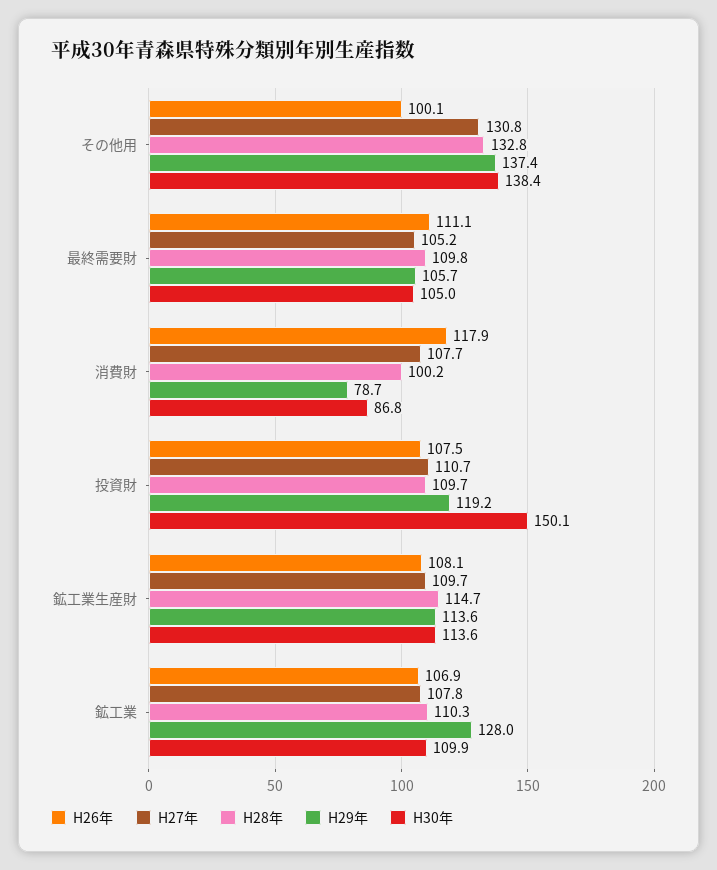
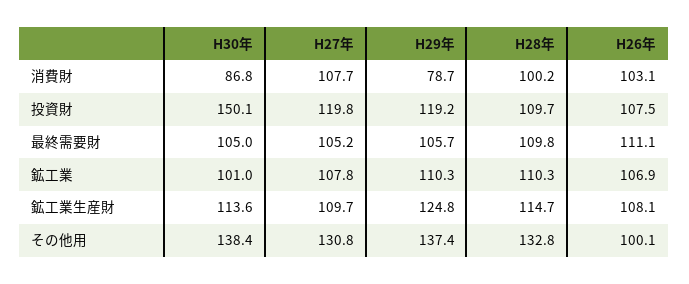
  {
    "H26年": {
      "その他用": 100.1,
      "最終需要財": 111.1,
-     "消費財": 117.9,
+     "消費財": 103.1,
      "投資財": 107.5,
      "鉱工業生産財": 108.1,
      "鉱工業": 106.9
    },
    "H27年": {
      "その他用": 130.8,
      "最終需要財": 105.2,
      "消費財": 107.7,
-     "投資財": 110.7,
+     "投資財": 119.8,
      "鉱工業生産財": 109.7,
      "鉱工業": 107.8
    },
    "H28年": {
      "その他用": 132.8,
      "最終需要財": 109.8,
      "消費財": 100.2,
      "投資財": 109.7,
      "鉱工業生産財": 114.7,
      "鉱工業": 110.3
    },
    "H29年": {
      "その他用": 137.4,
      "最終需要財": 105.7,
      "消費財": 78.7,
      "投資財": 119.2,
-     "鉱工業生産財": 113.6,
+     "鉱工業生産財": 124.8,
-     "鉱工業": 128
+     "鉱工業": 110.3
    },
    "H30年": {
      "その他用": 138.4,
      "最終需要財": 105,
      "消費財": 86.8,
      "投資財": 150.1,
      "鉱工業生産財": 113.6,
-     "鉱工業": 109.9
+     "鉱工業": 101
    }
  }

